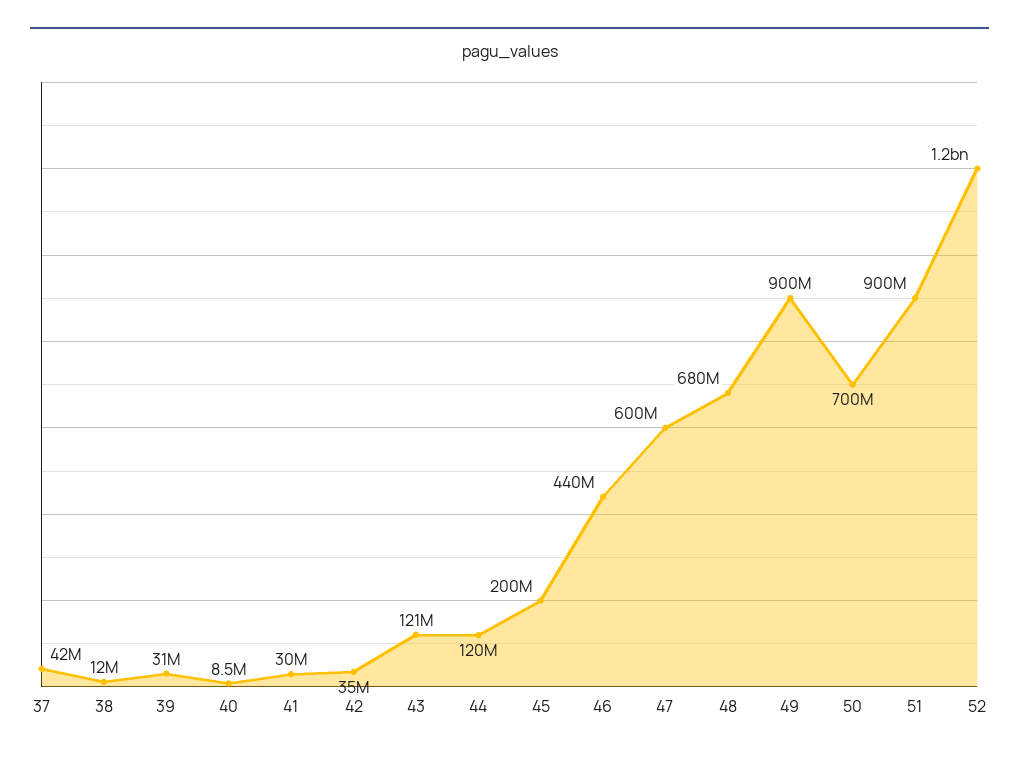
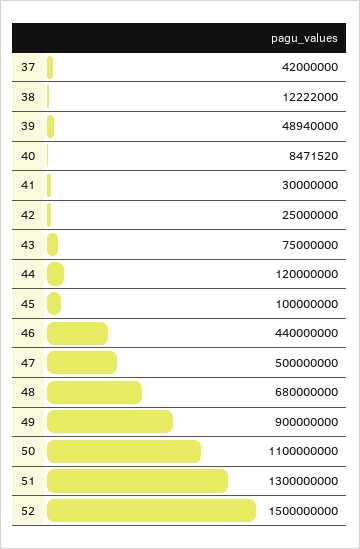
  {
    "37": 42000000,
    "38": 12222000,
-   "39": 31000000,
+   "39": 48940000,
    "40": 8471520,
    "41": 30000000,
-   "42": 35000000,
+   "42": 25000000,
-   "43": 121000000,
+   "43": 75000000,
    "44": 120000000,
-   "45": 200000000,
+   "45": 100000000,
    "46": 440000000,
-   "47": 600000000,
+   "47": 500000000,
    "48": 680000000,
    "49": 900000000,
-   "50": 700000000,
+   "50": 1100000000,
-   "51": 900000000,
+   "51": 1300000000,
-   "52": 1200000000
+   "52": 1500000000
  }

